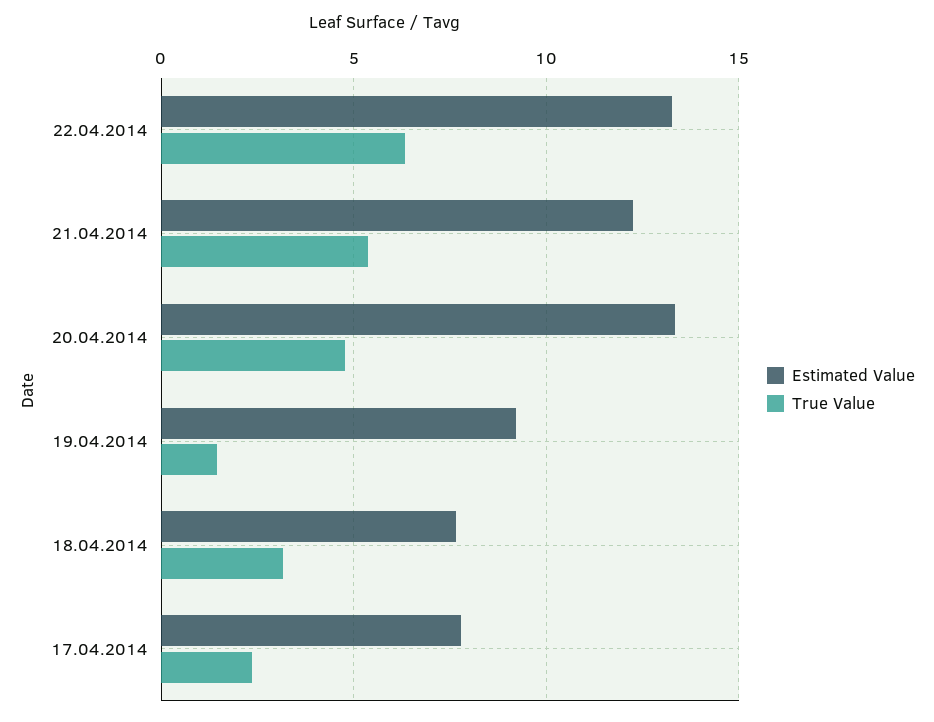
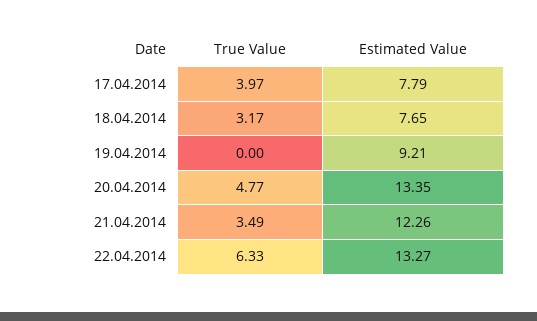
  {
    "Estimated Value": {
      "22.04.2014": 13.27,
      "21.04.2014": 12.26,
      "20.04.2014": 13.35,
      "19.04.2014": 9.21,
      "18.04.2014": 7.65,
      "17.04.2014": 7.79
    },
    "True Value": {
      "22.04.2014": 6.33,
-     "21.04.2014": 5.5,
+     "21.04.2014": 3.49,
      "20.04.2014": 4.77,
-     "19.04.2014": 1.5,
+     "19.04.2014": 0,
      "18.04.2014": 3.17,
-     "17.04.2014": 2.5
+     "17.04.2014": 3.97
    }
  }

